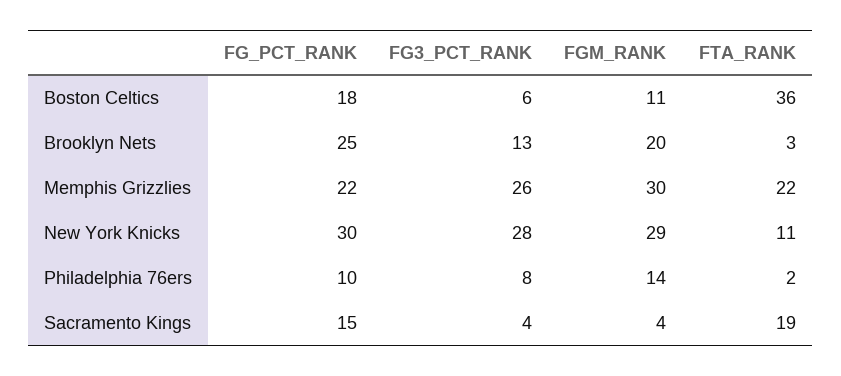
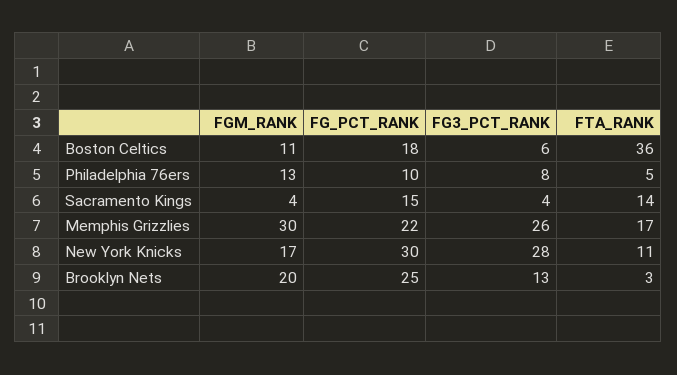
  {
    "FG_PCT_RANK": {
      "Boston Celtics": 18,
      "Brooklyn Nets": 25,
      "Memphis Grizzlies": 22,
      "New York Knicks": 30,
      "Philadelphia 76ers": 10,
      "Sacramento Kings": 15
    },
    "FG3_PCT_RANK": {
      "Boston Celtics": 6,
      "Brooklyn Nets": 13,
      "Memphis Grizzlies": 26,
      "New York Knicks": 28,
      "Philadelphia 76ers": 8,
      "Sacramento Kings": 4
    },
    "FGM_RANK": {
      "Boston Celtics": 11,
      "Brooklyn Nets": 20,
      "Memphis Grizzlies": 30,
-     "New York Knicks": 29,
+     "New York Knicks": 17,
-     "Philadelphia 76ers": 14,
+     "Philadelphia 76ers": 13,
      "Sacramento Kings": 4
    },
    "FTA_RANK": {
      "Boston Celtics": 36,
      "Brooklyn Nets": 3,
-     "Memphis Grizzlies": 22,
+     "Memphis Grizzlies": 17,
      "New York Knicks": 11,
-     "Philadelphia 76ers": 2,
+     "Philadelphia 76ers": 5,
-     "Sacramento Kings": 19
+     "Sacramento Kings": 14
    }
  }

